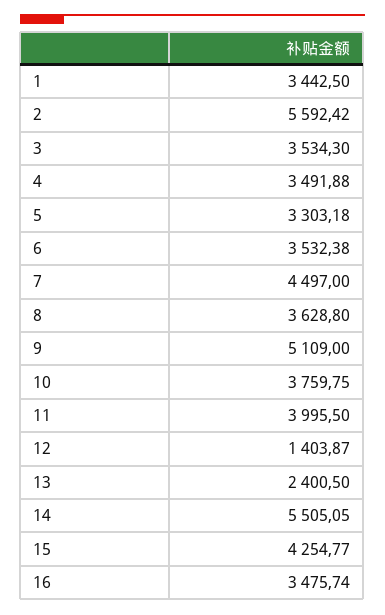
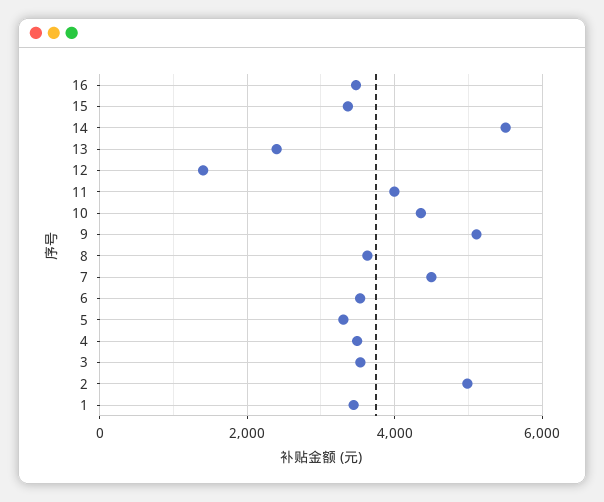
  {
    "1": 3442.5,
-   "2": 5592.42,
+   "2": 5000,
    "3": 3534.3,
    "4": 3491.88,
    "5": 3303.18,
    "6": 3532.38,
    "7": 4497,
    "8": 3628.8,
    "9": 5109,
-   "10": 3759.75,
+   "10": 4400,
    "11": 3995.5,
    "12": 1403.87,
    "13": 2400.5,
    "14": 5505.05,
-   "15": 4254.77,
+   "15": 3400,
    "16": 3475.74
  }

